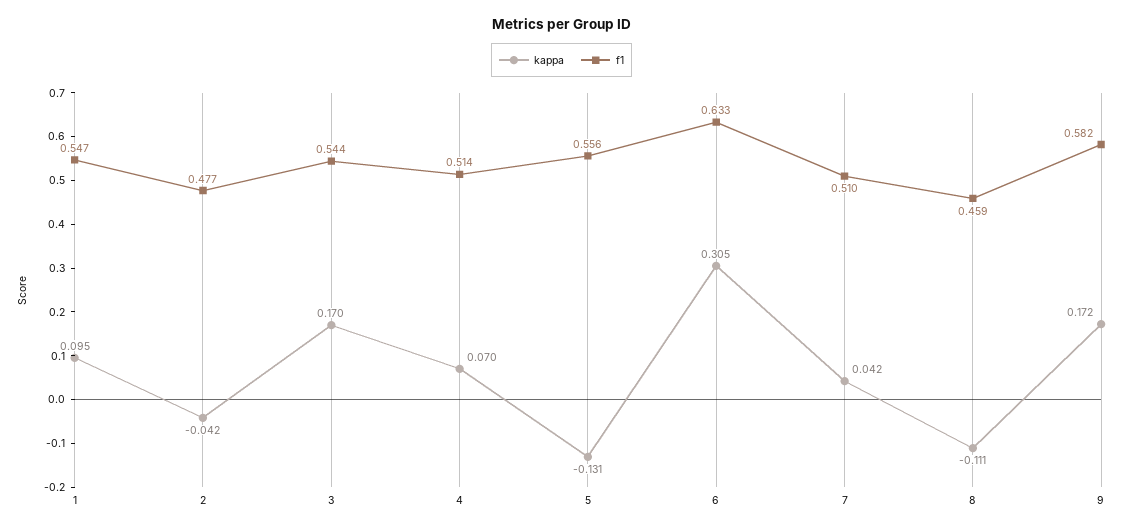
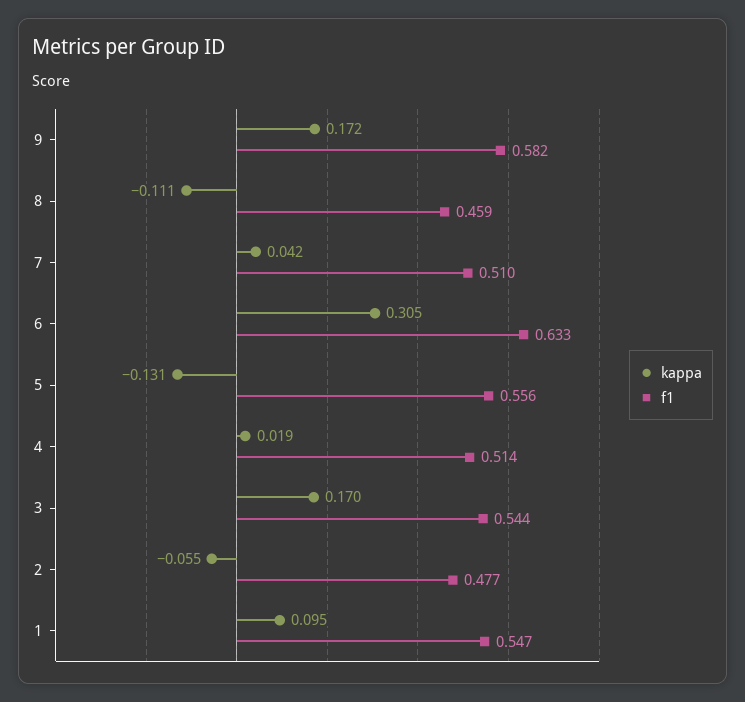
  {
    "kappa": {
      "1": 0.095,
-     "2": -0.042,
+     "2": -0.055,
      "3": 0.17,
-     "4": 0.07,
+     "4": 0.019,
      "5": -0.131,
      "6": 0.305,
      "7": 0.042,
      "8": -0.111,
      "9": 0.172
    },
    "f1": {
      "1": 0.547,
      "2": 0.477,
      "3": 0.544,
      "4": 0.514,
      "5": 0.556,
      "6": 0.633,
      "7": 0.51,
      "8": 0.459,
      "9": 0.582
    }
  }

